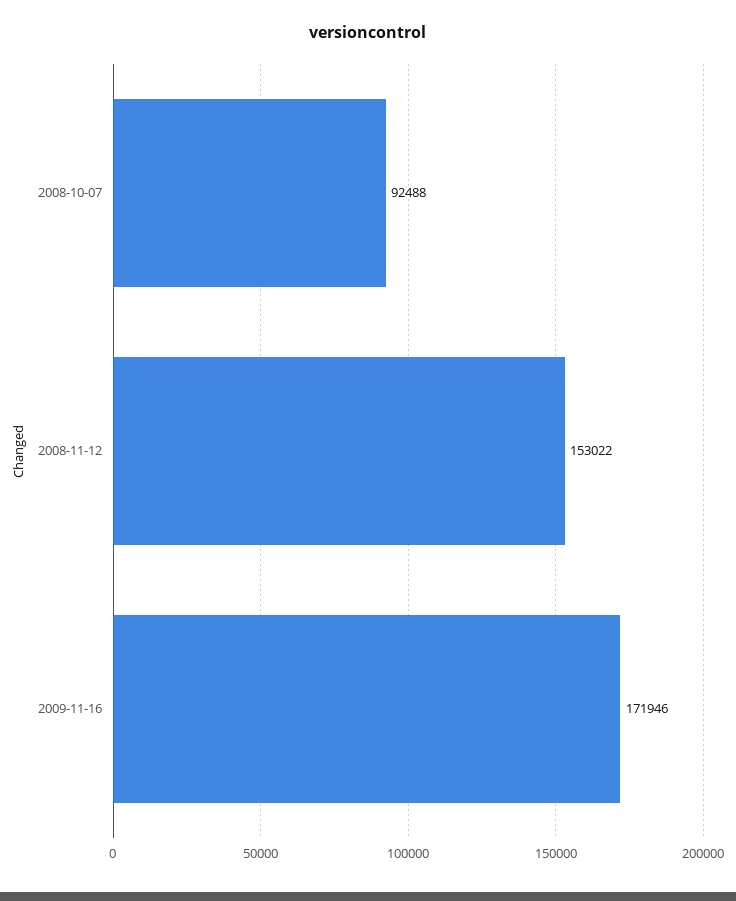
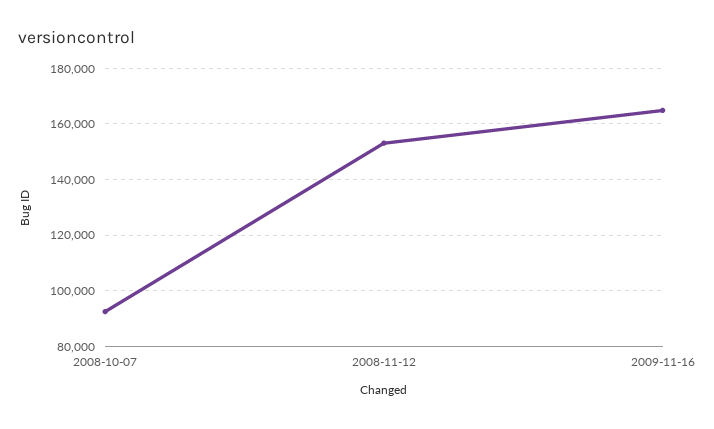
  {
    "2008-10-07": 92488,
    "2008-11-12": 153022,
-   "2009-11-16": 171946
+   "2009-11-16": 165000
  }

